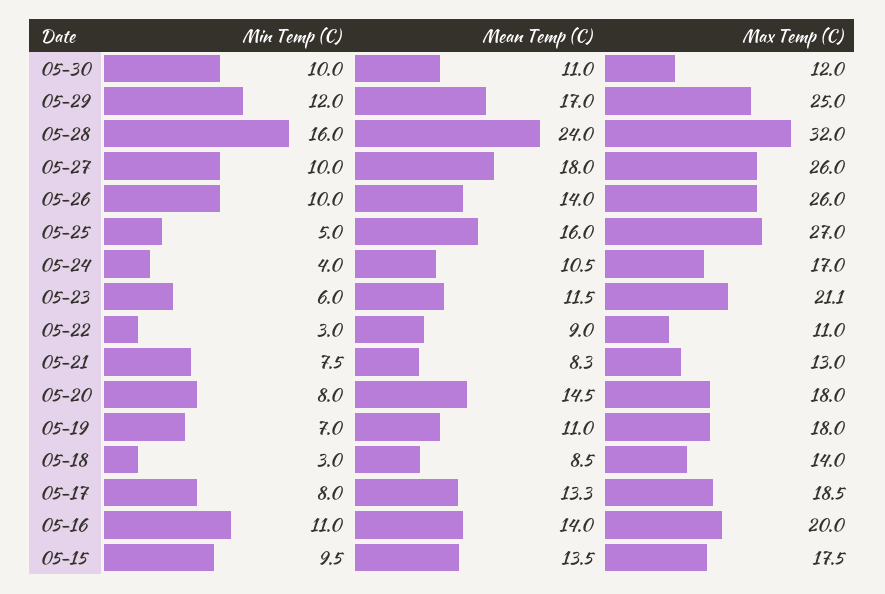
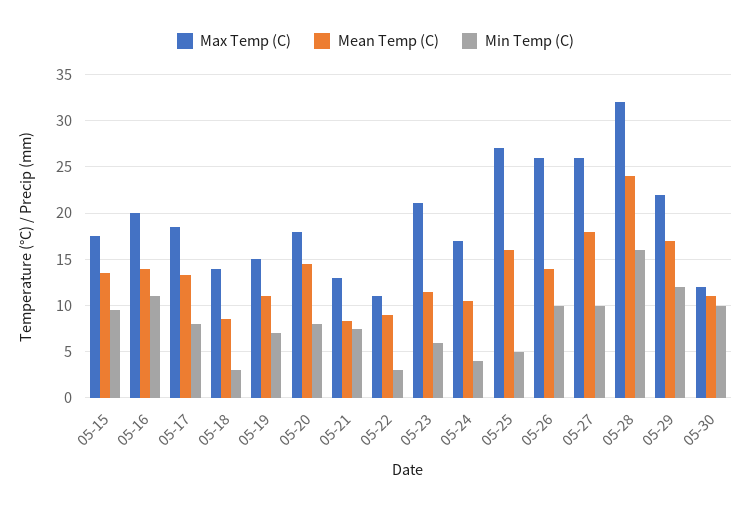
  {
    "Min Temp (C)": {
      "05-30": 10,
      "05-29": 12,
      "05-28": 16,
      "05-27": 10,
      "05-26": 10,
      "05-25": 5,
      "05-24": 4,
      "05-23": 6,
      "05-22": 3,
      "05-21": 7.5,
      "05-20": 8,
      "05-19": 7,
      "05-18": 3,
      "05-17": 8,
      "05-16": 11,
      "05-15": 9.5
    },
    "Mean Temp (C)": {
      "05-30": 11,
      "05-29": 17,
      "05-28": 24,
      "05-27": 18,
      "05-26": 14,
      "05-25": 16,
      "05-24": 10.5,
      "05-23": 11.5,
      "05-22": 9,
      "05-21": 8.3,
      "05-20": 14.5,
      "05-19": 11,
      "05-18": 8.5,
      "05-17": 13.3,
      "05-16": 14,
      "05-15": 13.5
    },
    "Max Temp (C)": {
      "05-30": 12,
-     "05-29": 25,
+     "05-29": 22,
      "05-28": 32,
      "05-27": 26,
      "05-26": 26,
      "05-25": 27,
      "05-24": 17,
      "05-23": 21.1,
      "05-22": 11,
      "05-21": 13,
      "05-20": 18,
-     "05-19": 18,
+     "05-19": 15,
      "05-18": 14,
      "05-17": 18.5,
      "05-16": 20,
      "05-15": 17.5
    }
  }

